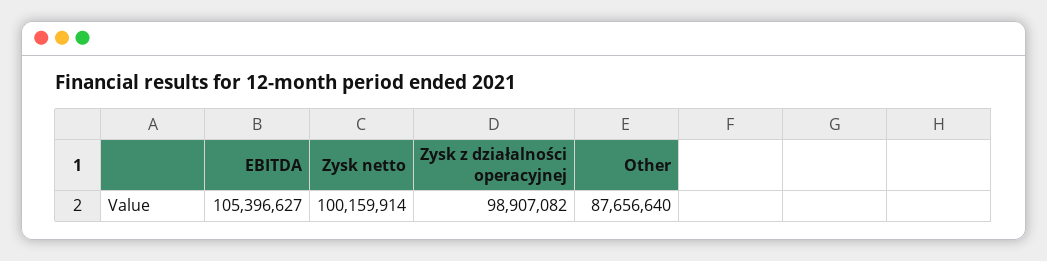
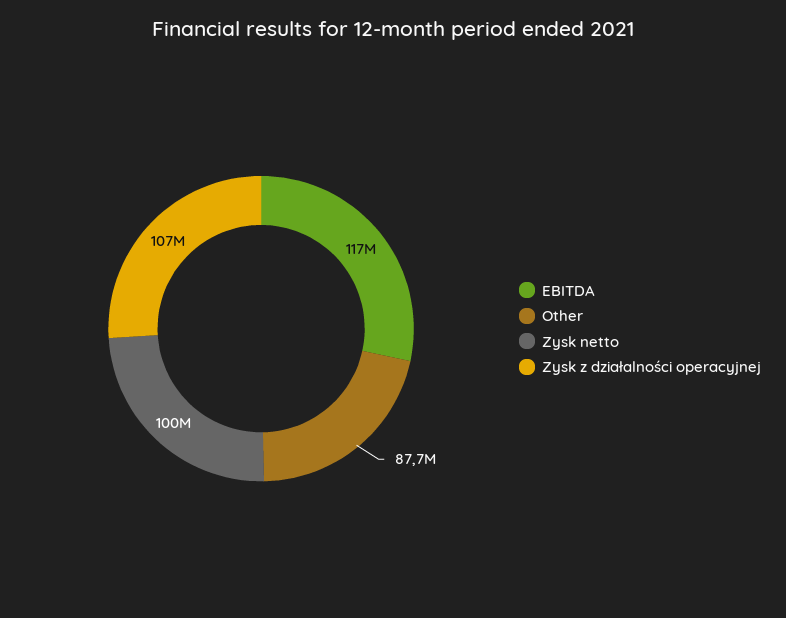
  {
-   "EBITDA": 105396627,
+   "EBITDA": 117000000,
    "Zysk netto": 100159914,
-   "Zysk z działalności operacyjnej": 98907082,
+   "Zysk z działalności operacyjnej": 107000000,
    "Other": 87656640
  }

